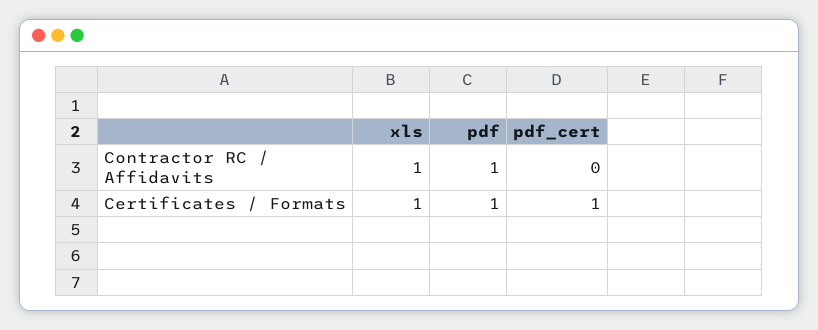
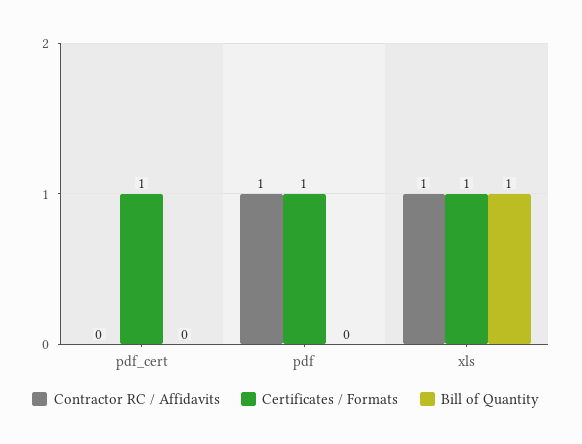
  {
    "Contractor RC / Affidavits": {
      "xls": 1,
      "pdf": 1,
      "pdf_cert": 0
    },
    "Certificates / Formats": {
      "xls": 1,
      "pdf": 1,
      "pdf_cert": 1
-   }
+   },
+   "Bill of Quantity": {
+     "pdf_cert": 0,
+     "pdf": 0,
+     "xls": 1
+   }
  }

